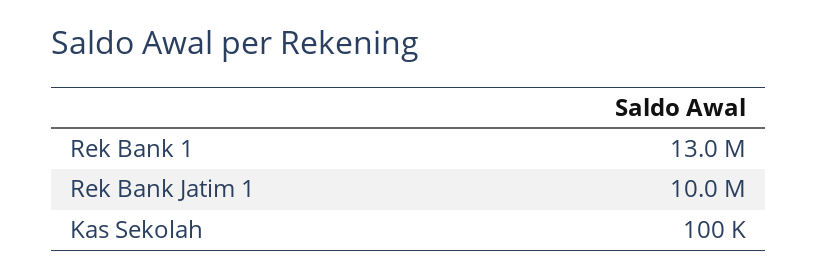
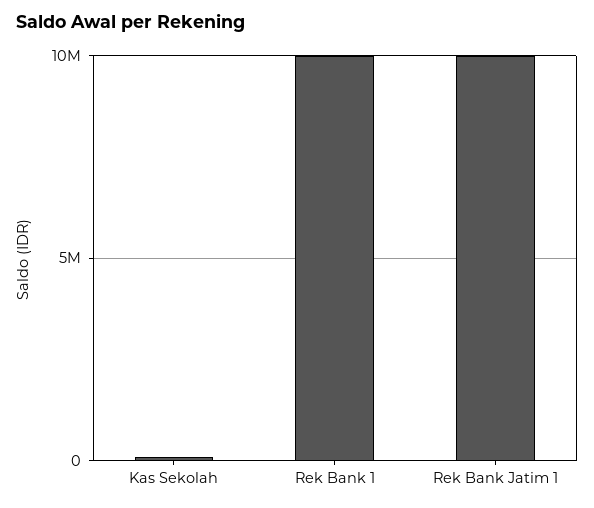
  {
-   "Rek Bank 1": 13000000,
+   "Rek Bank 1": 10000000,
    "Rek Bank Jatim 1": 10000000,
    "Kas Sekolah": 100000
  }

